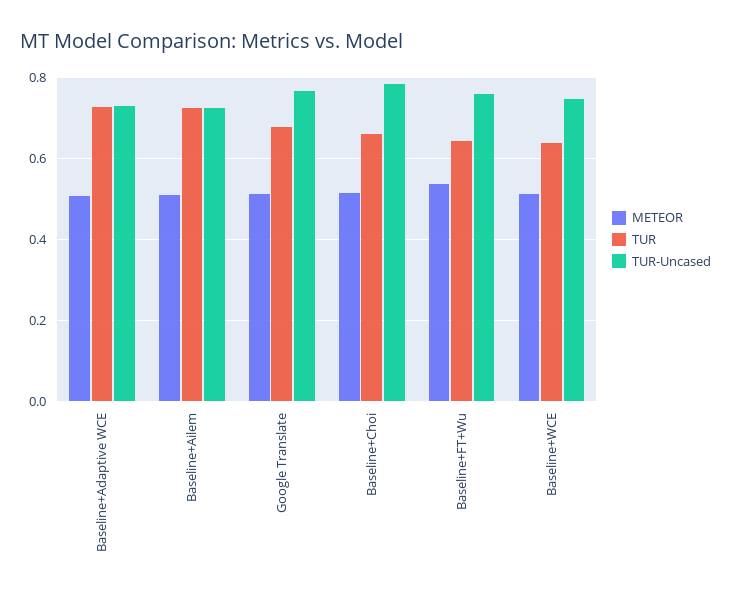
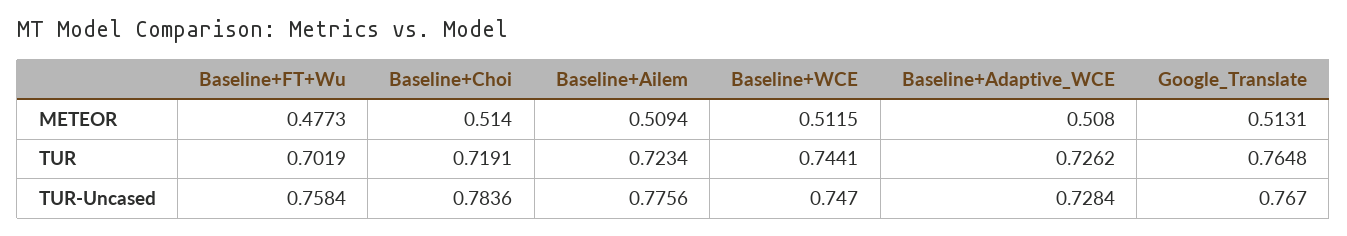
  {
    "METEOR": {
      "Baseline+Adaptive WCE": 0.508,
      "Baseline+Ailem": 0.5094,
      "Google Translate": 0.5131,
      "Baseline+Choi": 0.514,
-     "Baseline+FT+Wu": 0.54,
+     "Baseline+FT+Wu": 0.4773,
      "Baseline+WCE": 0.5115
    },
    "TUR": {
      "Baseline+Adaptive WCE": 0.7262,
      "Baseline+Ailem": 0.7234,
-     "Google Translate": 0.68,
+     "Google Translate": 0.7648,
-     "Baseline+Choi": 0.66,
+     "Baseline+Choi": 0.7191,
-     "Baseline+FT+Wu": 0.64,
+     "Baseline+FT+Wu": 0.7019,
-     "Baseline+WCE": 0.64
+     "Baseline+WCE": 0.7441
    },
    "TUR-Uncased": {
      "Baseline+Adaptive WCE": 0.7284,
-     "Baseline+Ailem": 0.72,
+     "Baseline+Ailem": 0.7756,
      "Google Translate": 0.767,
      "Baseline+Choi": 0.7836,
      "Baseline+FT+Wu": 0.7584,
      "Baseline+WCE": 0.747
    }
  }

